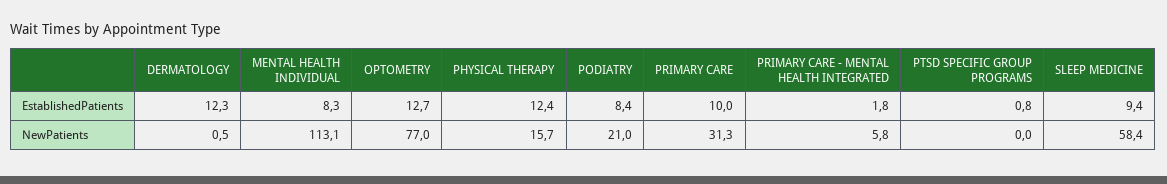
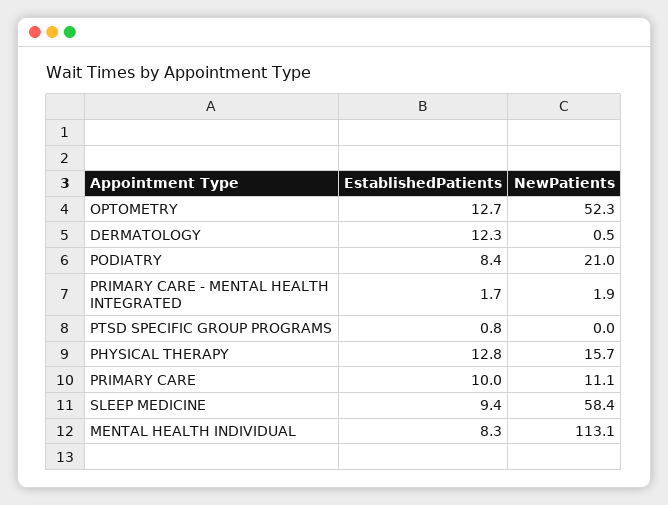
  {
    "DERMATOLOGY": {
      "EstablishedPatients": 12.3,
      "NewPatients": 0.5
    },
    "MENTAL HEALTH INDIVIDUAL": {
      "EstablishedPatients": 8.3,
      "NewPatients": 113.1
    },
    "OPTOMETRY": {
      "EstablishedPatients": 12.7,
-     "NewPatients": 77
+     "NewPatients": 52.3
    },
    "PHYSICAL THERAPY": {
-     "EstablishedPatients": 12.4,
+     "EstablishedPatients": 12.8,
      "NewPatients": 15.7
    },
    "PODIATRY": {
      "EstablishedPatients": 8.4,
      "NewPatients": 21
    },
    "PRIMARY CARE": {
      "EstablishedPatients": 10,
-     "NewPatients": 31.3
+     "NewPatients": 11.1
    },
    "PRIMARY CARE - MENTAL HEALTH INTEGRATED": {
-     "EstablishedPatients": 1.8,
+     "EstablishedPatients": 1.7,
-     "NewPatients": 5.8
+     "NewPatients": 1.9
    },
    "PTSD SPECIFIC GROUP PROGRAMS": {
      "EstablishedPatients": 0.8,
      "NewPatients": 0
    },
    "SLEEP MEDICINE": {
      "EstablishedPatients": 9.4,
      "NewPatients": 58.4
    }
  }

